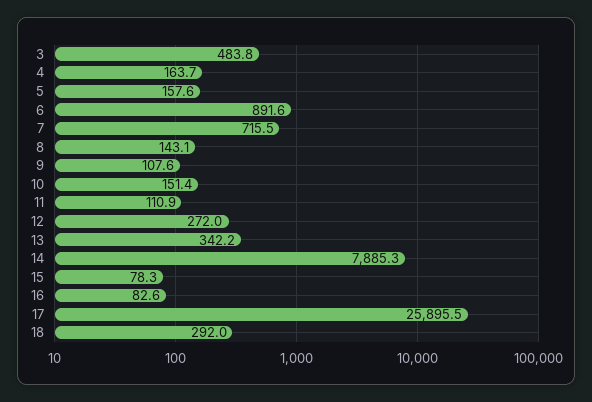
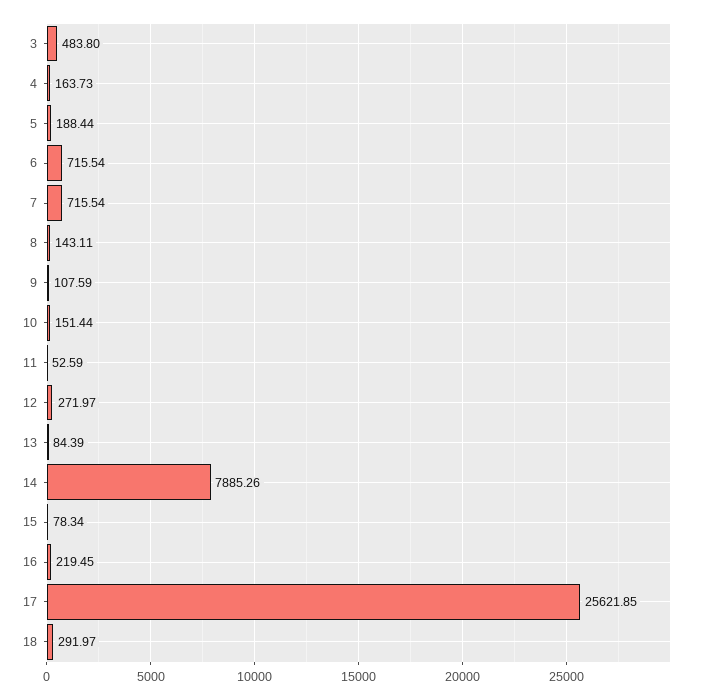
  {
    "3": 483.8,
    "4": 163.73,
-   "5": 157.6,
+   "5": 188.44,
-   "6": 891.6,
+   "6": 715.54,
    "7": 715.54,
    "8": 143.11,
    "9": 107.59,
    "10": 151.44,
-   "11": 110.9,
+   "11": 52.59,
    "12": 271.97,
-   "13": 342.2,
+   "13": 84.39,
    "14": 7885.26,
    "15": 78.34,
-   "16": 82.6,
+   "16": 219.45,
-   "17": 25895.5,
+   "17": 25621.85,
    "18": 291.97
  }

